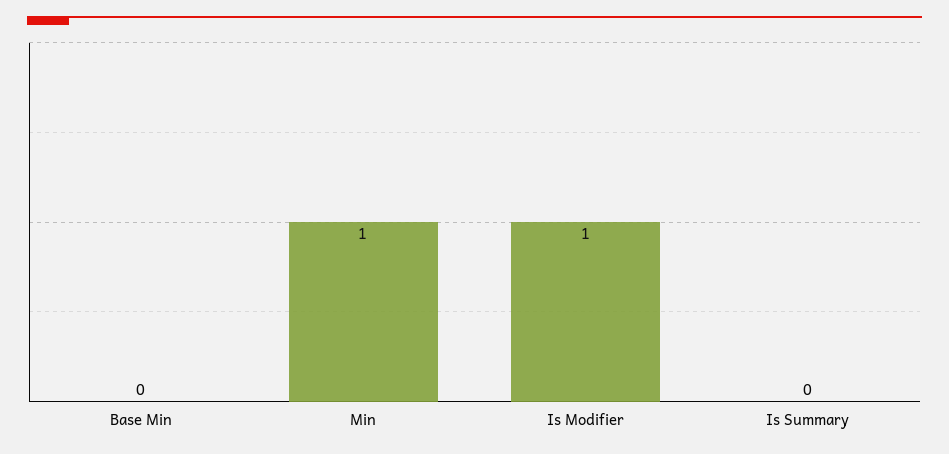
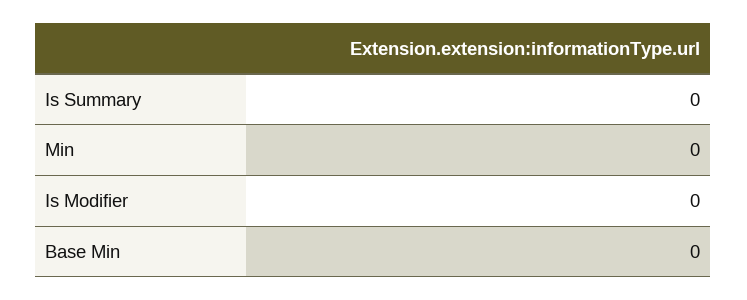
  {
    "Base Min": 0,
-   "Min": 1,
+   "Min": 0,
-   "Is Modifier": 1,
+   "Is Modifier": 0,
    "Is Summary": 0
  }

